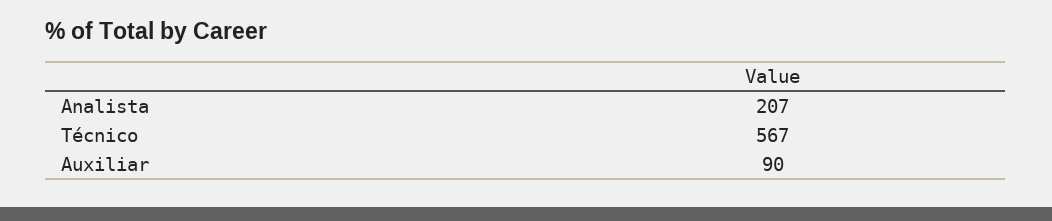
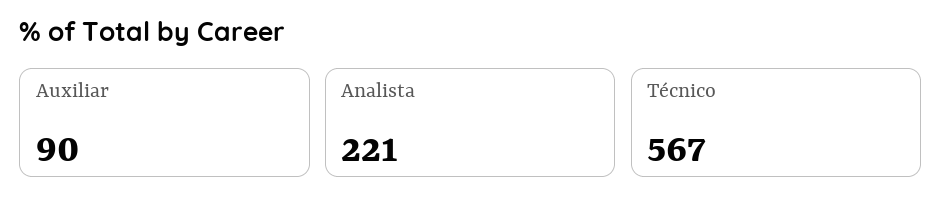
  {
-   "Analista": 207,
+   "Analista": 221,
    "Técnico": 567,
    "Auxiliar": 90
  }

